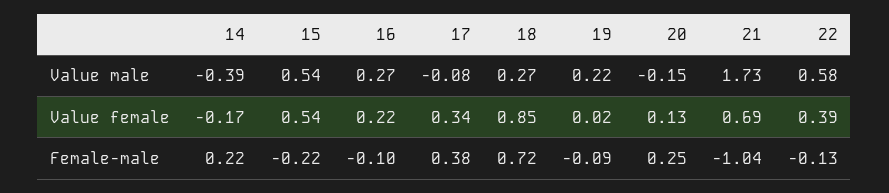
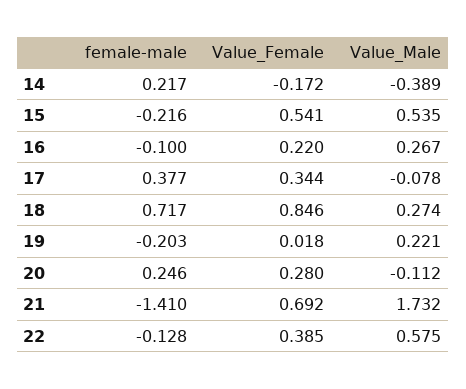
  {
    "14": {
      "Value male": -0.389,
      "Value female": -0.172,
      "Female-male": 0.217
    },
    "15": {
      "Value male": 0.535,
      "Value female": 0.541,
      "Female-male": -0.216
    },
    "16": {
      "Value male": 0.267,
      "Value female": 0.22,
      "Female-male": -0.1
    },
    "17": {
      "Value male": -0.078,
      "Value female": 0.344,
      "Female-male": 0.377
    },
    "18": {
      "Value male": 0.274,
      "Value female": 0.846,
      "Female-male": 0.717
    },
    "19": {
      "Value male": 0.221,
      "Value female": 0.018,
-     "Female-male": -0.09
+     "Female-male": -0.203
    },
    "20": {
-     "Value male": -0.15,
+     "Value male": -0.112,
-     "Value female": 0.13,
+     "Value female": 0.28,
      "Female-male": 0.246
    },
    "21": {
      "Value male": 1.732,
      "Value female": 0.692,
-     "Female-male": -1.04
+     "Female-male": -1.41
    },
    "22": {
      "Value male": 0.575,
      "Value female": 0.385,
      "Female-male": -0.128
    }
  }

